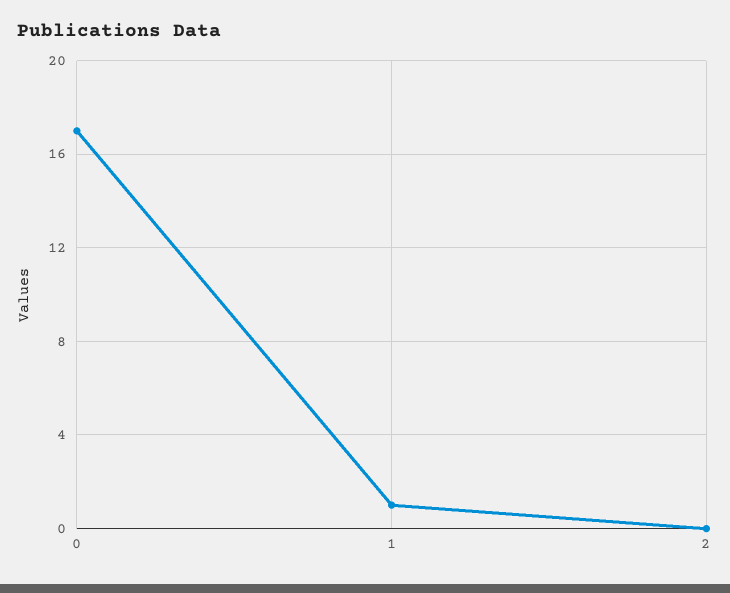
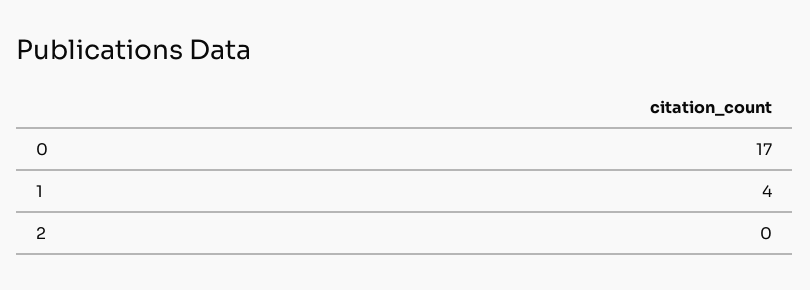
  {
    "0": 17,
-   "1": 1,
+   "1": 4,
    "2": 0
  }

